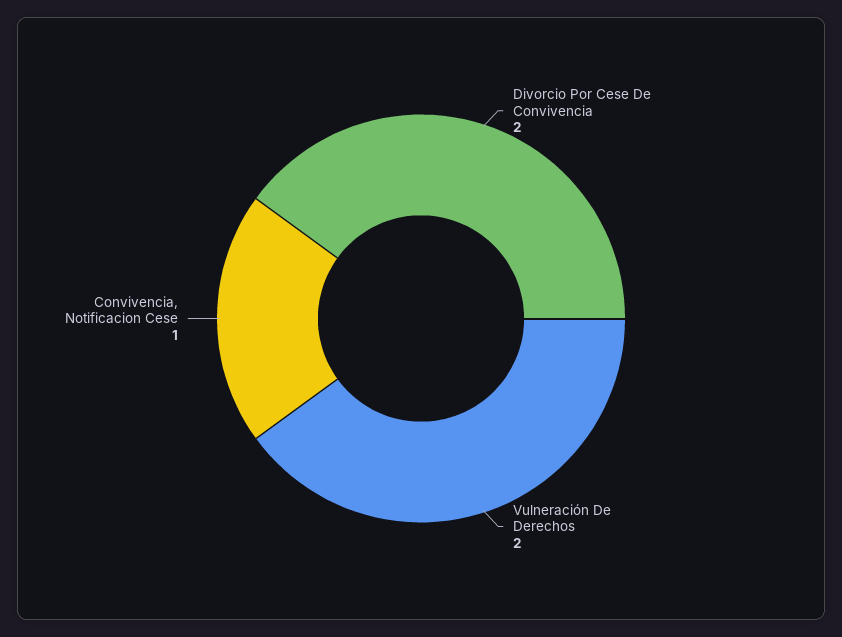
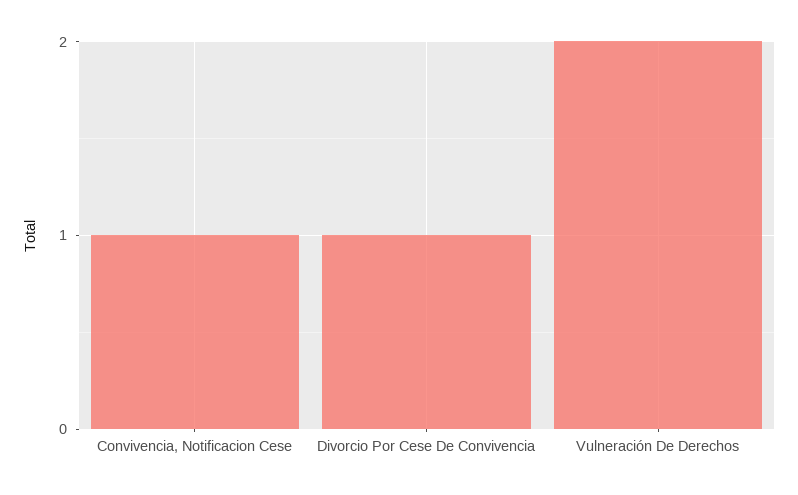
  {
-   "Divorcio Por Cese De Convivencia": 2,
+   "Divorcio Por Cese De Convivencia": 1,
    "Vulneración De Derechos": 2,
    "Convivencia, Notificacion Cese": 1
  }

